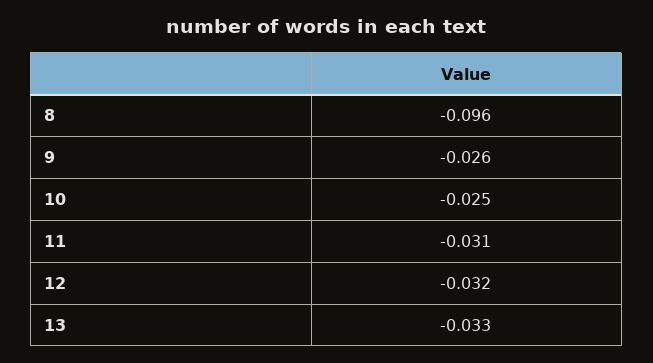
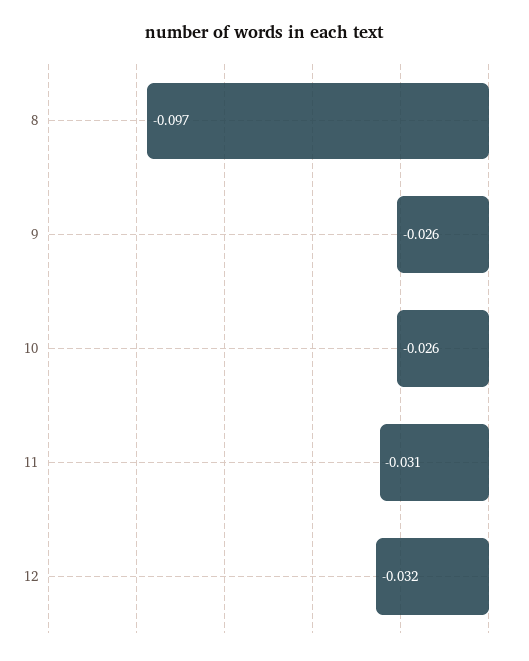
  {
-   "8": -0.096,
+   "8": -0.097,
    "9": -0.026,
-   "10": -0.025,
+   "10": -0.026,
    "11": -0.031,
-   "12": -0.032,
+   "12": -0.032
-   "13": -0.033
  }

